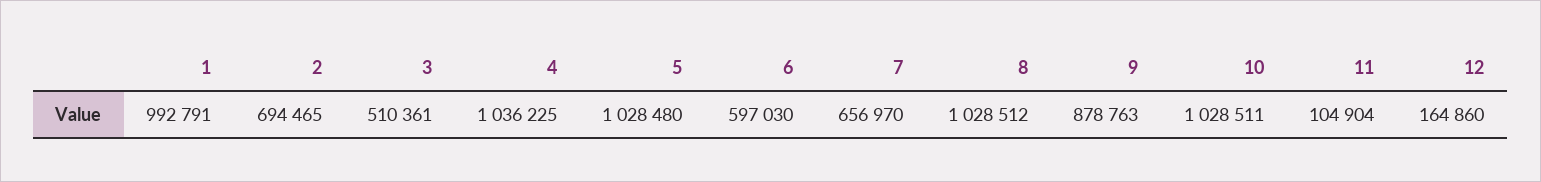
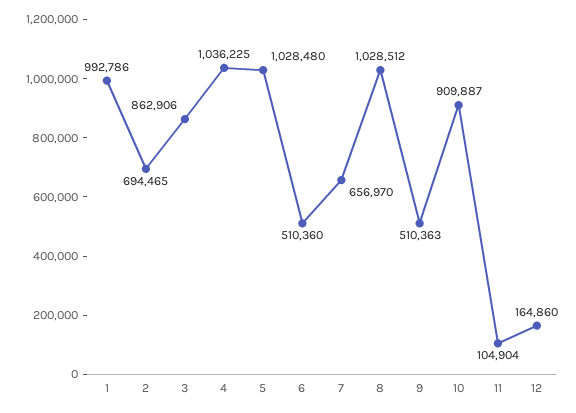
  {
-   "1": 992791,
+   "1": 992786,
    "2": 694465,
-   "3": 510361,
+   "3": 862906,
    "4": 1036225,
    "5": 1028480,
-   "6": 597030,
+   "6": 510360,
    "7": 656970,
    "8": 1028512,
-   "9": 878763,
+   "9": 510363,
-   "10": 1028511,
+   "10": 909887,
    "11": 104904,
    "12": 164860
  }

